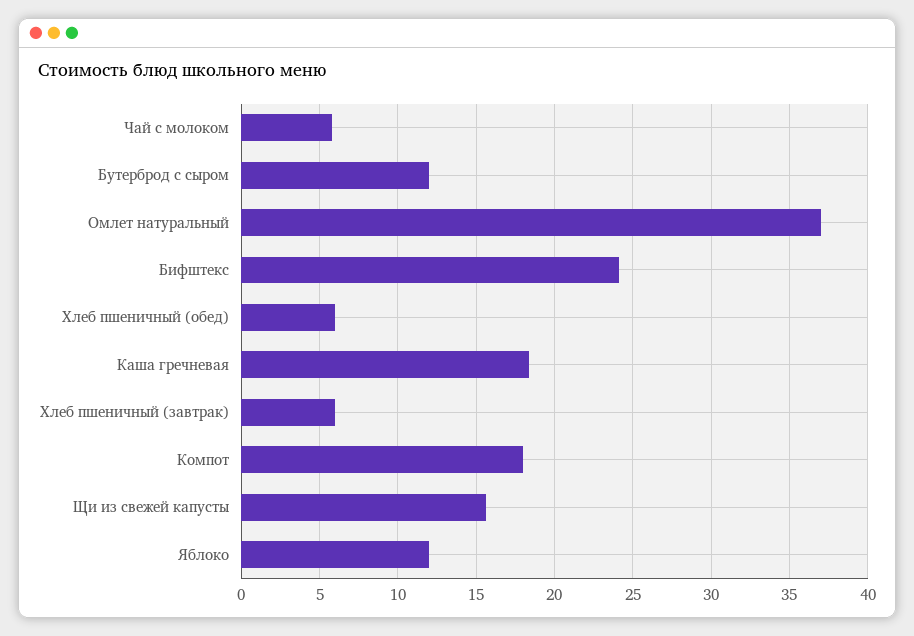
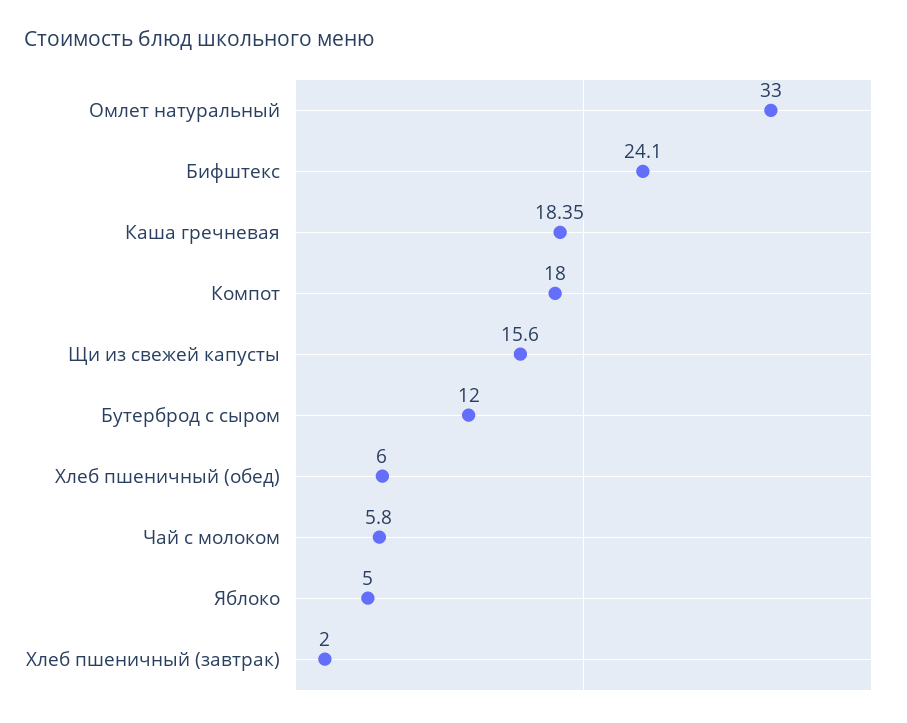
  {
    "Чай с молоком": 5.8,
    "Бутерброд с сыром": 12,
-   "Омлет натуральный": 37,
+   "Омлет натуральный": 33,
    "Бифштекс": 24.1,
    "Хлеб пшеничный (обед)": 6,
    "Каша гречневая": 18.35,
-   "Хлеб пшеничный (завтрак)": 6,
+   "Хлеб пшеничный (завтрак)": 2,
    "Компот": 18,
    "Щи из свежей капусты": 15.6,
-   "Яблоко": 12
+   "Яблоко": 5
  }

